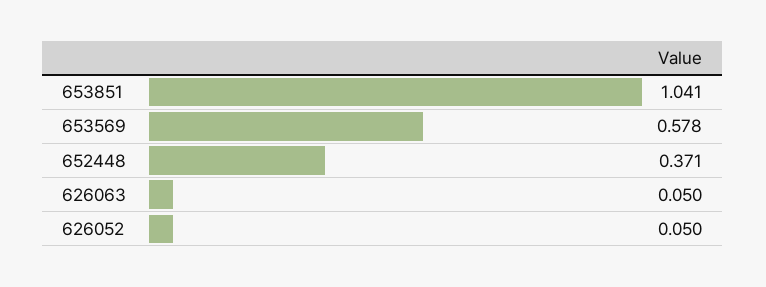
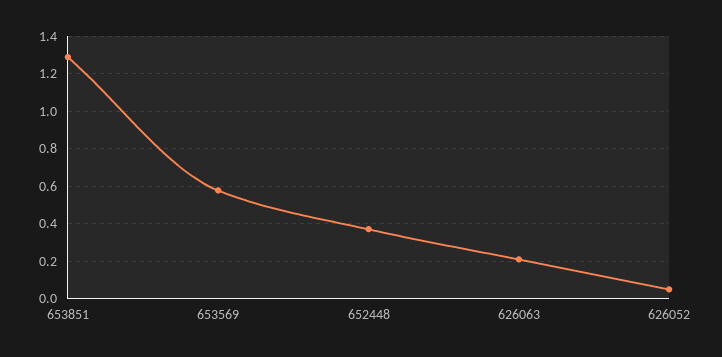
  {
-   "653851": 1.041,
+   "653851": 1.3,
    "653569": 0.578,
    "652448": 0.371,
-   "626063": 0.05,
+   "626063": 0.2,
    "626052": 0.05
  }

